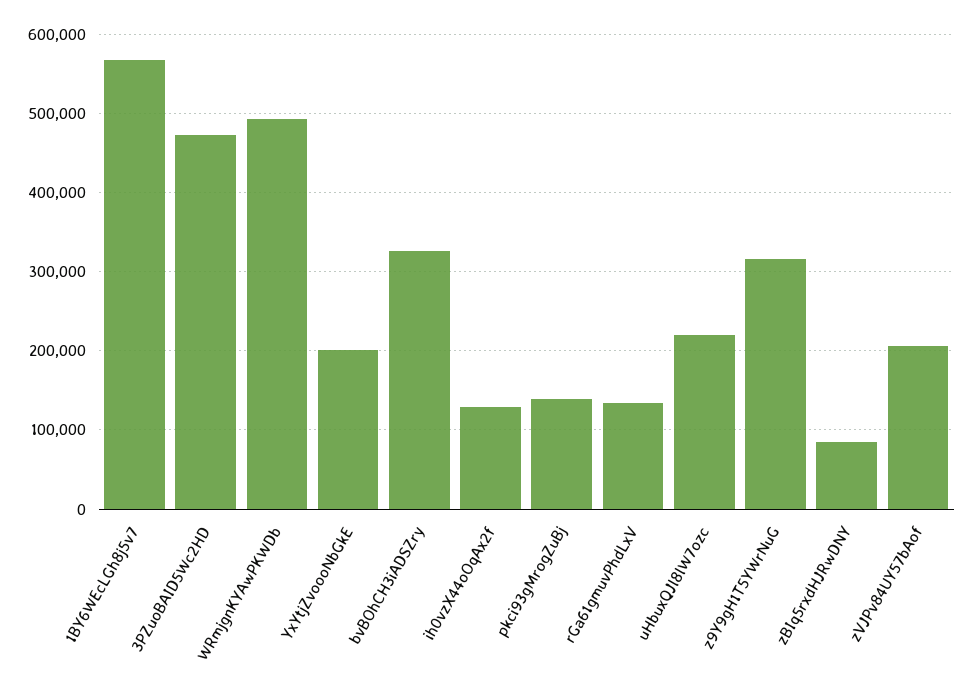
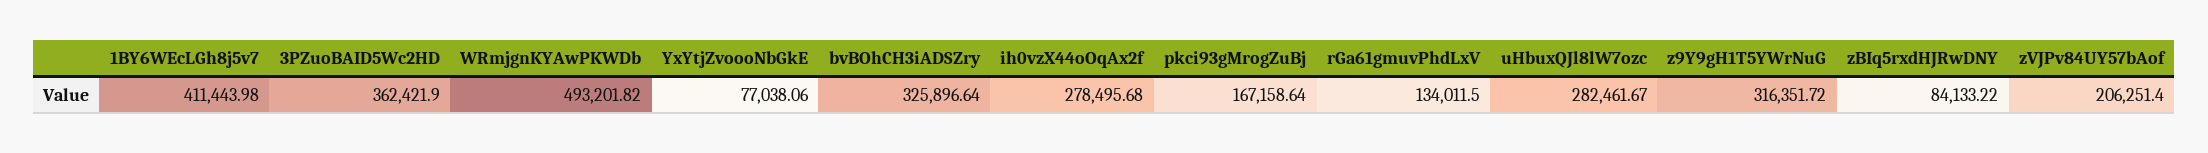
  {
-   "1BY6WEcLGh8j5v7": 570000,
+   "1BY6WEcLGh8j5v7": 411443.98,
-   "3PZuoBAID5Wc2HD": 470000,
+   "3PZuoBAID5Wc2HD": 362421.9,
    "WRmjgnKYAwPKWDb": 493201.82,
-   "YxYtjZvoooNbGkE": 200000,
+   "YxYtjZvoooNbGkE": 77038.06,
    "bvBOhCH3iADSZry": 325896.64,
-   "ih0vzX44oOqAx2f": 130000,
+   "ih0vzX44oOqAx2f": 278495.68,
-   "pkci93gMrogZuBj": 140000,
+   "pkci93gMrogZuBj": 167158.64,
    "rGa61gmuvPhdLxV": 134011.5,
-   "uHbuxQJl8lW7ozc": 220000,
+   "uHbuxQJl8lW7ozc": 282461.67,
    "z9Y9gH1T5YWrNuG": 316351.72,
    "zBIq5rxdHJRwDNY": 84133.22,
    "zVJPv84UY57bAof": 206251.4
  }

